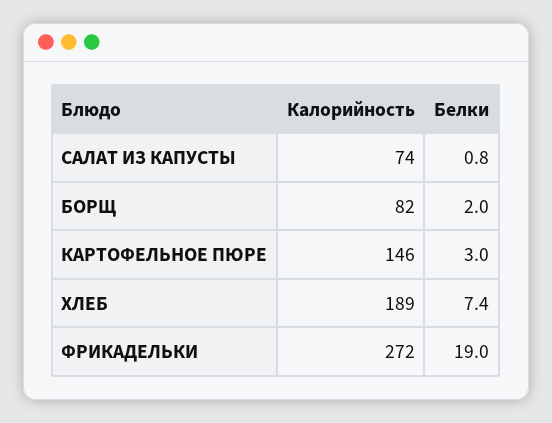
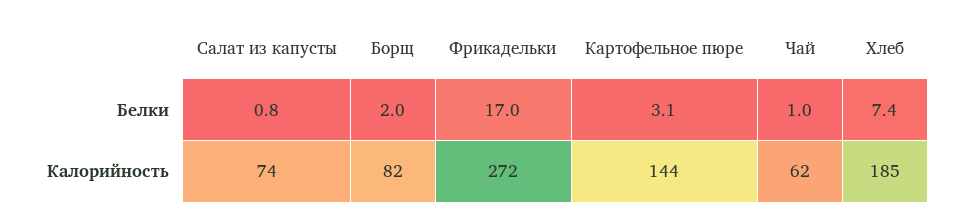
  {
    "Калорийность": {
      "САЛАТ ИЗ КАПУСТЫ": 74,
      "БОРЩ": 82,
-     "КАРТОФЕЛЬНОЕ ПЮРЕ": 146,
+     "КАРТОФЕЛЬНОЕ ПЮРЕ": 144,
-     "ХЛЕБ": 189,
+     "ХЛЕБ": 185,
-     "ФРИКАДЕЛЬКИ": 272
+     "ФРИКАДЕЛЬКИ": 272,
+     "Чай": 62
    },
    "Белки": {
      "САЛАТ ИЗ КАПУСТЫ": 0.8,
      "БОРЩ": 2,
-     "КАРТОФЕЛЬНОЕ ПЮРЕ": 3,
+     "КАРТОФЕЛЬНОЕ ПЮРЕ": 3.1,
      "ХЛЕБ": 7.4,
-     "ФРИКАДЕЛЬКИ": 19
+     "ФРИКАДЕЛЬКИ": 17,
+     "Чай": 1
    }
  }

